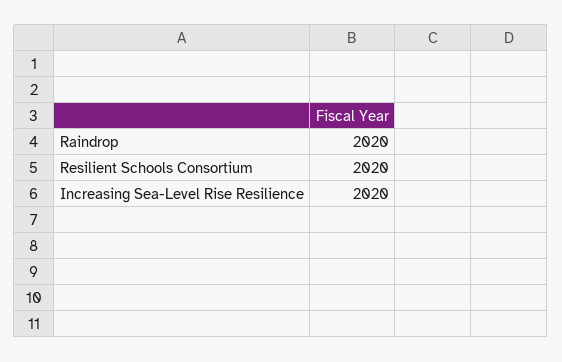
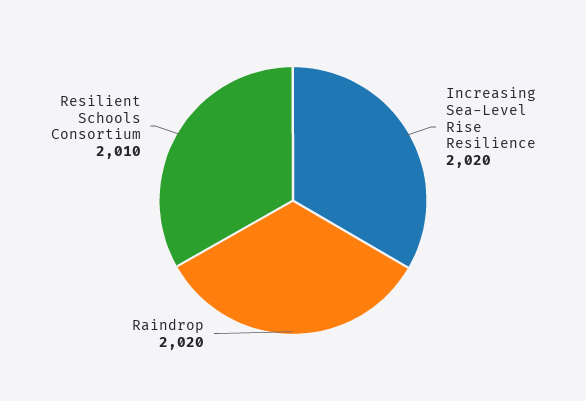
  {
    "Raindrop": 2020,
-   "Resilient Schools Consortium": 2020,
+   "Resilient Schools Consortium": 2010,
    "Increasing Sea-Level Rise Resilience": 2020
  }

